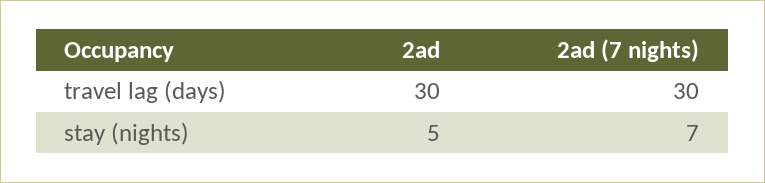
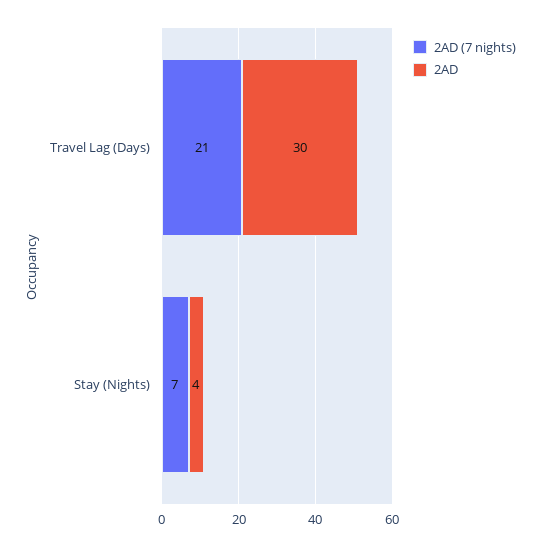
  {
    "2ad": {
      "travel lag (days)": 30,
-     "stay (nights)": 5
+     "stay (nights)": 4
    },
    "2ad (7 nights)": {
-     "travel lag (days)": 30,
+     "travel lag (days)": 21,
      "stay (nights)": 7
    }
  }

